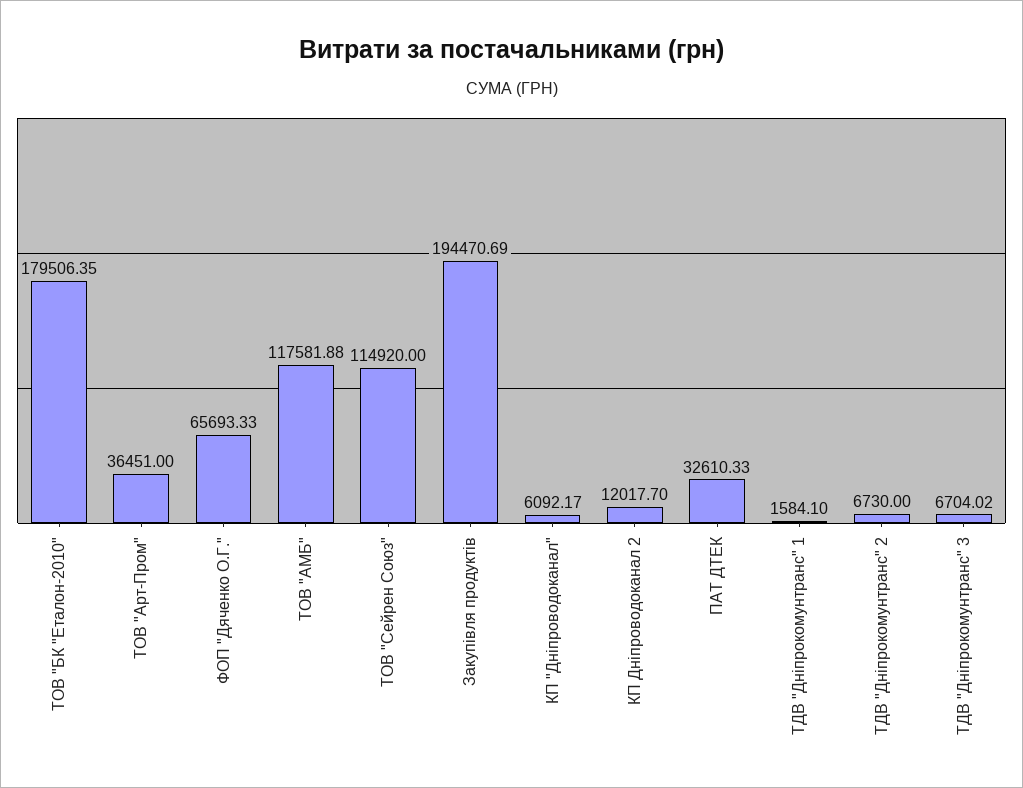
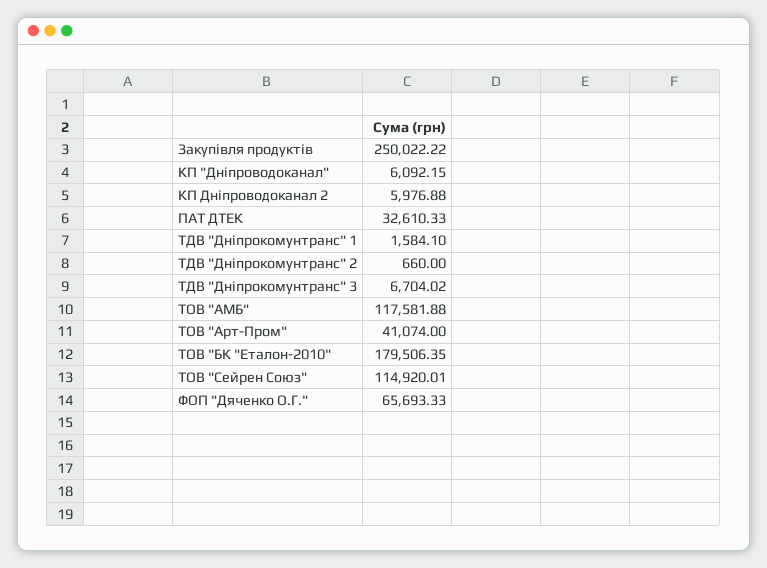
  {
    "ТОВ \"БК \"Еталон-2010\"": 179506.35,
-   "ТОВ \"Арт-Пром\"": 36451,
+   "ТОВ \"Арт-Пром\"": 41074,
    "ФОП \"Дяченко О.Г.\"": 65693.33,
    "ТОВ \"АМБ\"": 117581.88,
-   "ТОВ \"Сейрен Союз\"": 114920,
+   "ТОВ \"Сейрен Союз\"": 114920.01,
-   "Закупівля продуктів": 194470.69,
+   "Закупівля продуктів": 250022.22,
-   "КП \"Дніпроводоканал\"": 6092.17,
+   "КП \"Дніпроводоканал\"": 6092.15,
-   "КП Дніпроводоканал 2": 12017.7,
+   "КП Дніпроводоканал 2": 5976.88,
    "ПАТ ДТЕК": 32610.33,
    "ТДВ \"Дніпрокомунтранс\" 1": 1584.1,
-   "ТДВ \"Дніпрокомунтранс\" 2": 6730,
+   "ТДВ \"Дніпрокомунтранс\" 2": 660,
    "ТДВ \"Дніпрокомунтранс\" 3": 6704.02
  }

